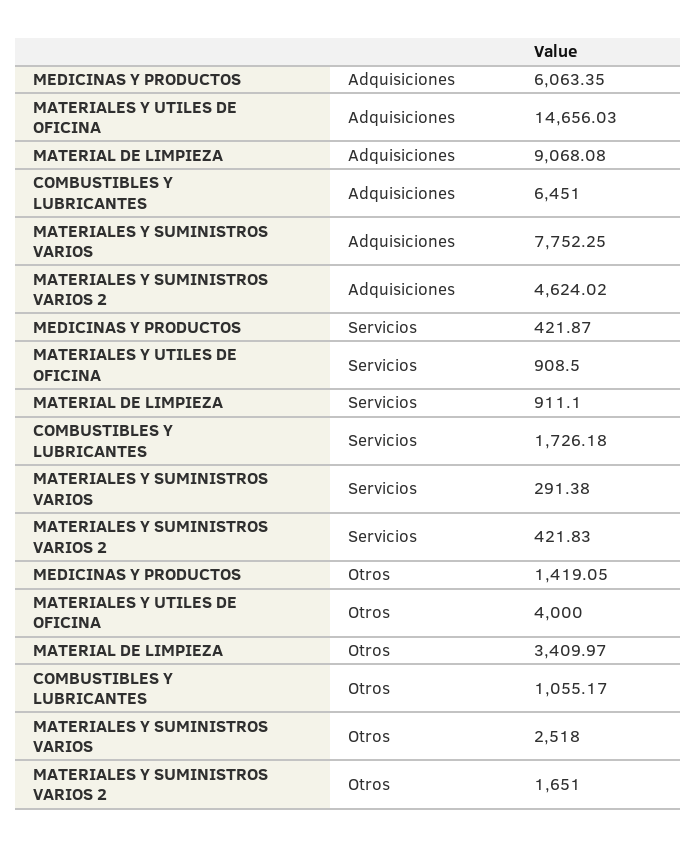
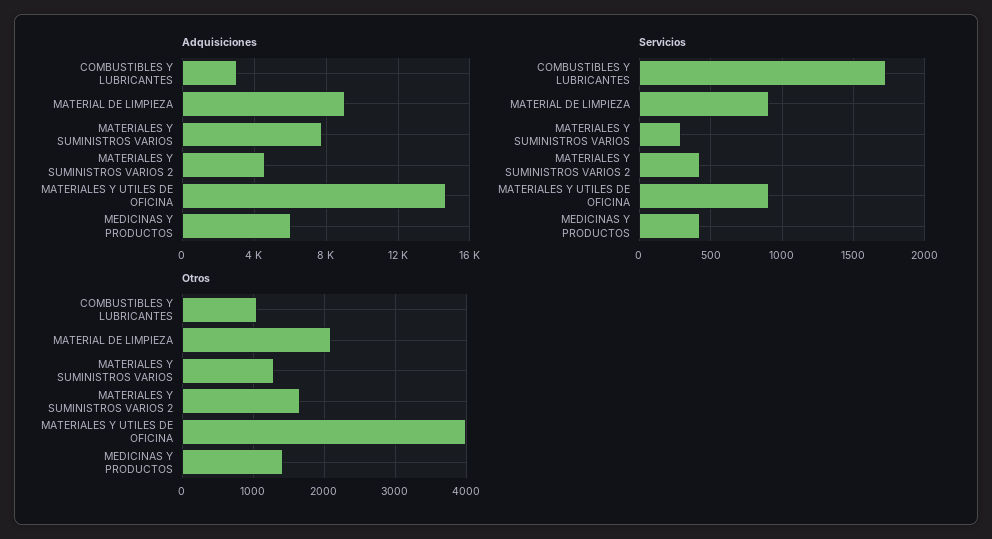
  {
    "Adquisiciones": {
      "MEDICINAS Y PRODUCTOS": 6063.35,
      "MATERIALES Y UTILES DE OFICINA": 14656.03,
      "MATERIAL DE LIMPIEZA": 9068.08,
-     "COMBUSTIBLES Y LUBRICANTES": 6451,
+     "COMBUSTIBLES Y LUBRICANTES": 3000,
      "MATERIALES Y SUMINISTROS VARIOS": 7752.25,
      "MATERIALES Y SUMINISTROS VARIOS 2": 4624.02
    },
    "Servicios": {
      "MEDICINAS Y PRODUCTOS": 421.87,
      "MATERIALES Y UTILES DE OFICINA": 908.5,
      "MATERIAL DE LIMPIEZA": 911.1,
      "COMBUSTIBLES Y LUBRICANTES": 1726.18,
      "MATERIALES Y SUMINISTROS VARIOS": 291.38,
      "MATERIALES Y SUMINISTROS VARIOS 2": 421.83
    },
    "Otros": {
      "MEDICINAS Y PRODUCTOS": 1419.05,
      "MATERIALES Y UTILES DE OFICINA": 4000,
-     "MATERIAL DE LIMPIEZA": 3409.97,
+     "MATERIAL DE LIMPIEZA": 2100,
      "COMBUSTIBLES Y LUBRICANTES": 1055.17,
-     "MATERIALES Y SUMINISTROS VARIOS": 2518,
+     "MATERIALES Y SUMINISTROS VARIOS": 1300,
      "MATERIALES Y SUMINISTROS VARIOS 2": 1651
    }
  }

